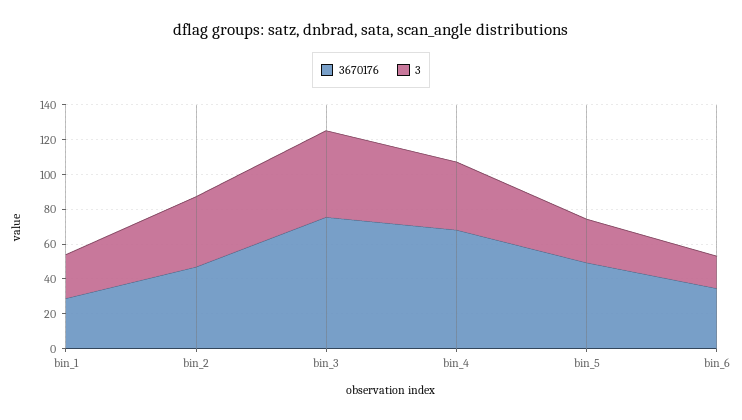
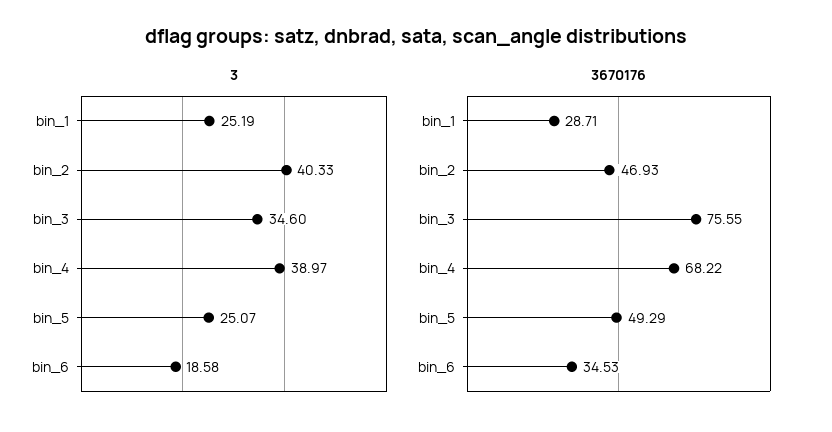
  {
    "3670176": {
      "bin_1": 28.71,
      "bin_2": 46.93,
      "bin_3": 75.55,
      "bin_4": 68.22,
      "bin_5": 49.29,
      "bin_6": 34.53
    },
    "3": {
      "bin_1": 25.19,
      "bin_2": 40.33,
-     "bin_3": 50,
+     "bin_3": 34.6,
      "bin_4": 38.97,
      "bin_5": 25.07,
      "bin_6": 18.58
    }
  }

